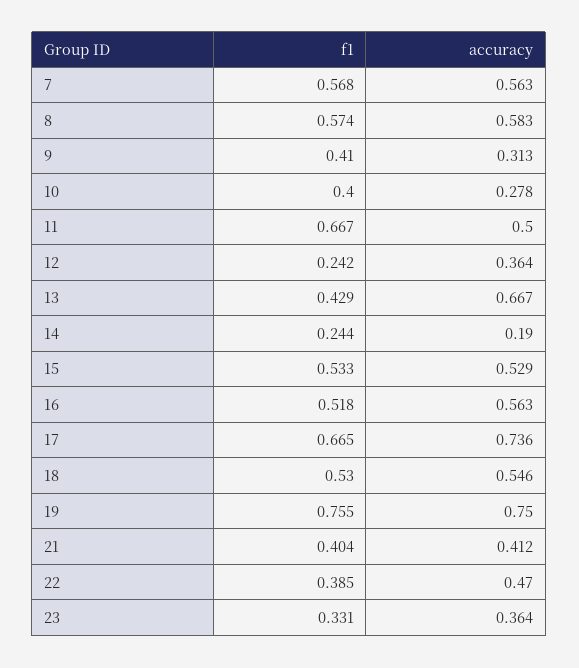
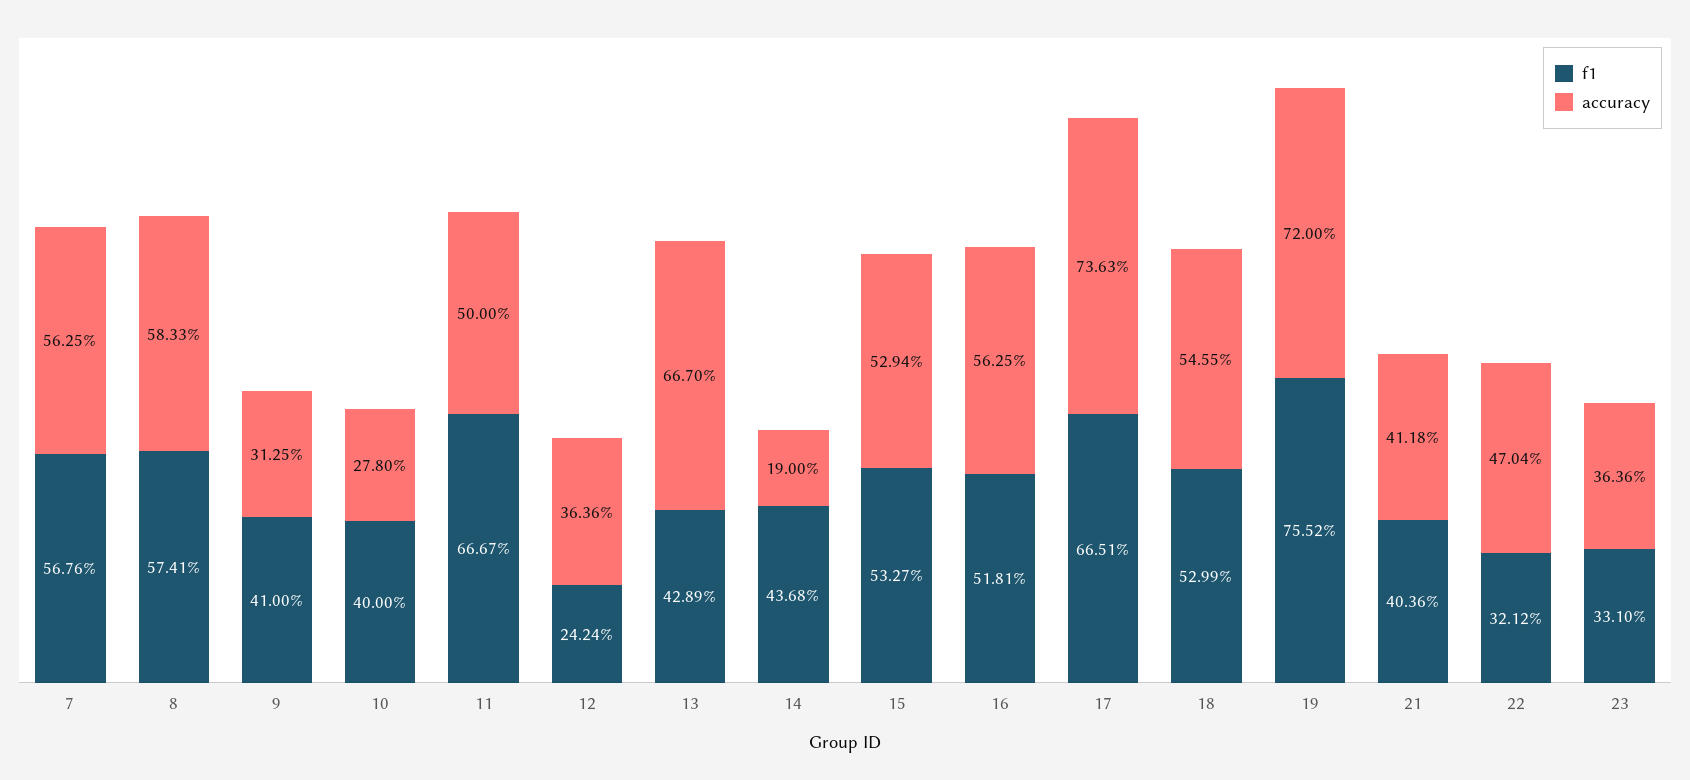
  {
    "f1": {
      "7": 0.5676,
      "8": 0.5741,
      "9": 0.41,
      "10": 0.4,
      "11": 0.6667,
      "12": 0.2424,
      "13": 0.4289,
-     "14": 0.244,
+     "14": 0.4368,
      "15": 0.5327,
      "16": 0.5181,
      "17": 0.6651,
      "18": 0.5299,
      "19": 0.7552,
      "21": 0.4036,
-     "22": 0.385,
+     "22": 0.3212,
      "23": 0.331
    },
    "accuracy": {
      "7": 0.5625,
      "8": 0.5833,
      "9": 0.3125,
      "10": 0.278,
      "11": 0.5,
      "12": 0.3636,
      "13": 0.667,
      "14": 0.19,
      "15": 0.5294,
      "16": 0.5625,
      "17": 0.7363,
      "18": 0.5455,
-     "19": 0.75,
+     "19": 0.72,
      "21": 0.4118,
      "22": 0.4704,
      "23": 0.3636
    }
  }

